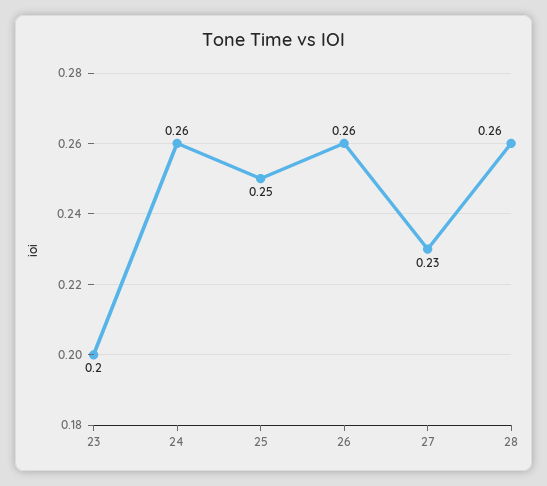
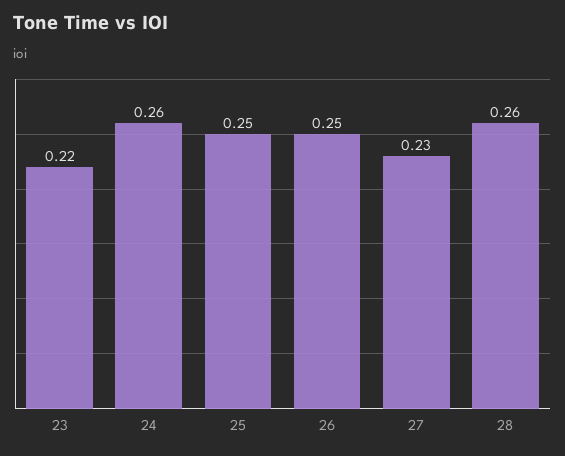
  {
-   "23": 0.2,
+   "23": 0.22,
    "24": 0.26,
    "25": 0.25,
-   "26": 0.26,
+   "26": 0.25,
    "27": 0.23,
    "28": 0.26
  }

